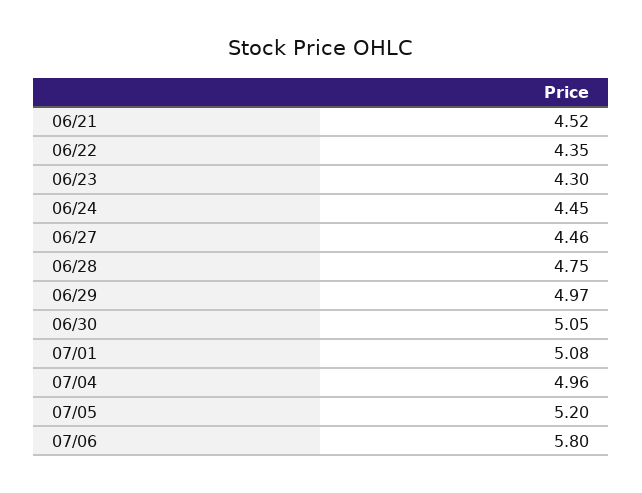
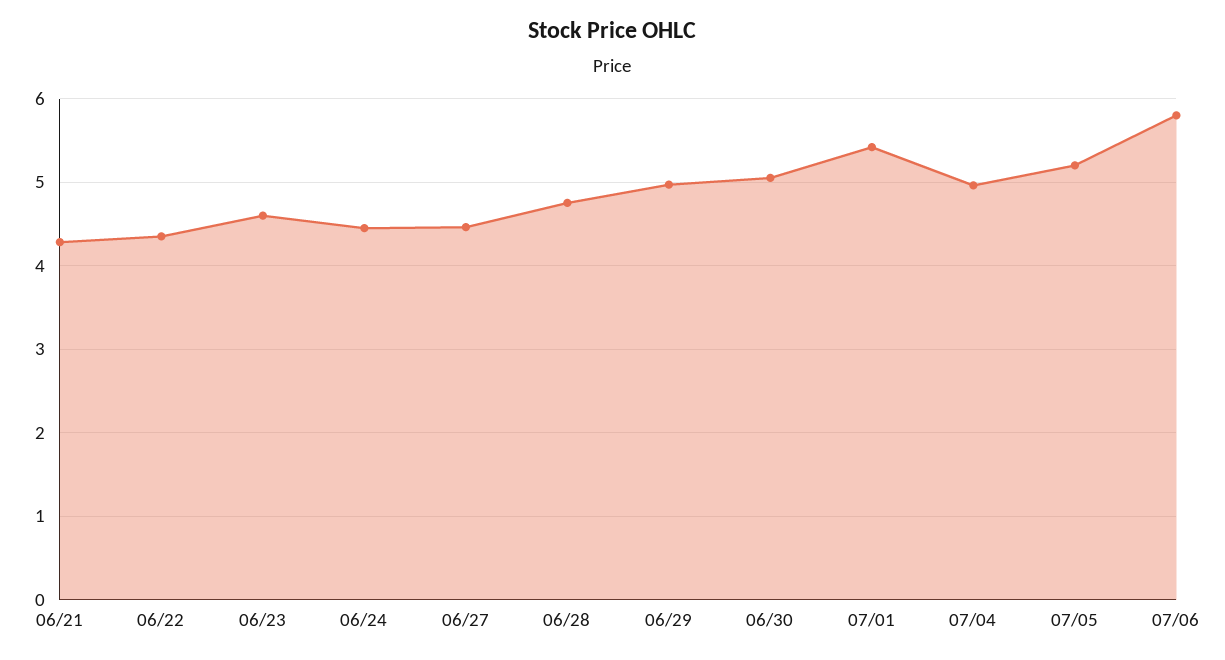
  {
-   "06/21": 4.52,
+   "06/21": 4.3,
    "06/22": 4.35,
-   "06/23": 4.3,
+   "06/23": 4.6,
    "06/24": 4.45,
    "06/27": 4.46,
    "06/28": 4.75,
    "06/29": 4.97,
    "06/30": 5.05,
-   "07/01": 5.08,
+   "07/01": 5.4,
    "07/04": 4.96,
    "07/05": 5.2,
    "07/06": 5.8
  }

